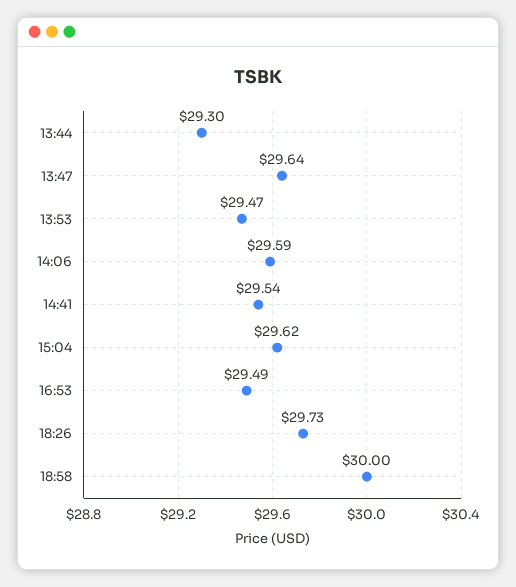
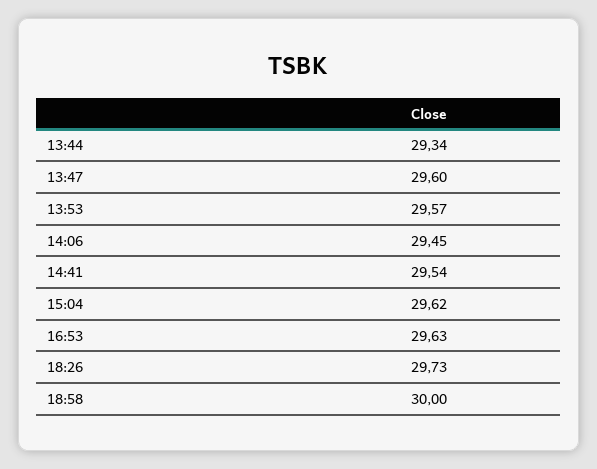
  {
-   "13:44": 29.3,
+   "13:44": 29.34,
-   "13:47": 29.64,
+   "13:47": 29.6,
-   "13:53": 29.47,
+   "13:53": 29.57,
-   "14:06": 29.59,
+   "14:06": 29.45,
    "14:41": 29.54,
    "15:04": 29.62,
-   "16:53": 29.49,
+   "16:53": 29.63,
    "18:26": 29.73,
    "18:58": 30
  }

